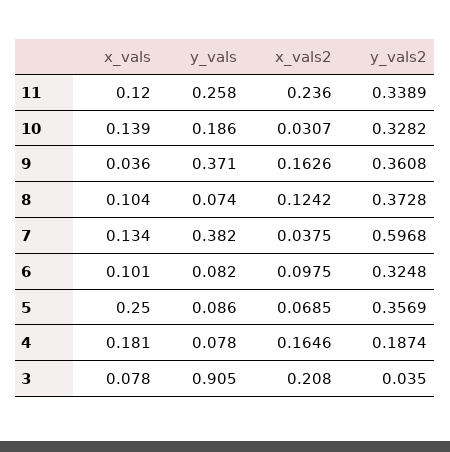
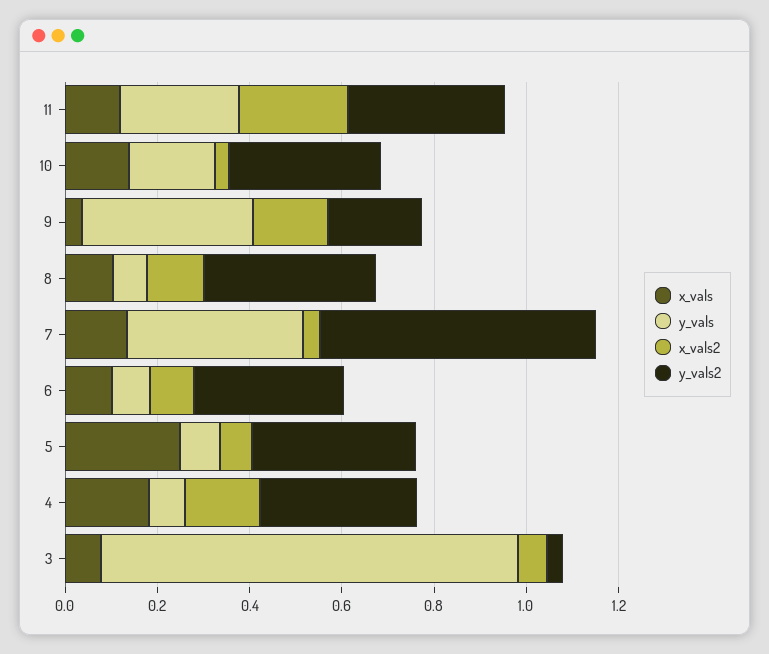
  {
    "x_vals": {
      "11": 0.12,
      "10": 0.139,
      "9": 0.036,
      "8": 0.104,
      "7": 0.134,
      "6": 0.101,
      "5": 0.25,
      "4": 0.181,
      "3": 0.078
    },
    "y_vals": {
      "11": 0.258,
      "10": 0.186,
      "9": 0.371,
      "8": 0.074,
      "7": 0.382,
      "6": 0.082,
      "5": 0.086,
      "4": 0.078,
      "3": 0.905
    },
    "x_vals2": {
      "11": 0.236,
      "10": 0.0307,
      "9": 0.1626,
      "8": 0.1242,
      "7": 0.0375,
      "6": 0.0975,
      "5": 0.0685,
      "4": 0.1646,
-     "3": 0.208
+     "3": 0.05
    },
    "y_vals2": {
      "11": 0.3389,
      "10": 0.3282,
-     "9": 0.3608,
+     "9": 0.2,
      "8": 0.3728,
      "7": 0.5968,
      "6": 0.3248,
      "5": 0.3569,
-     "4": 0.1874,
+     "4": 0.35,
      "3": 0.035
    }
  }

